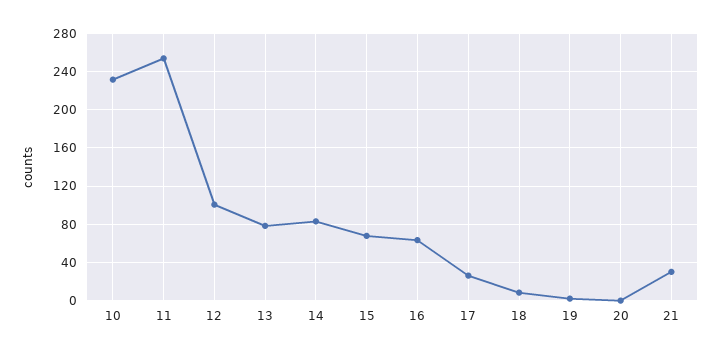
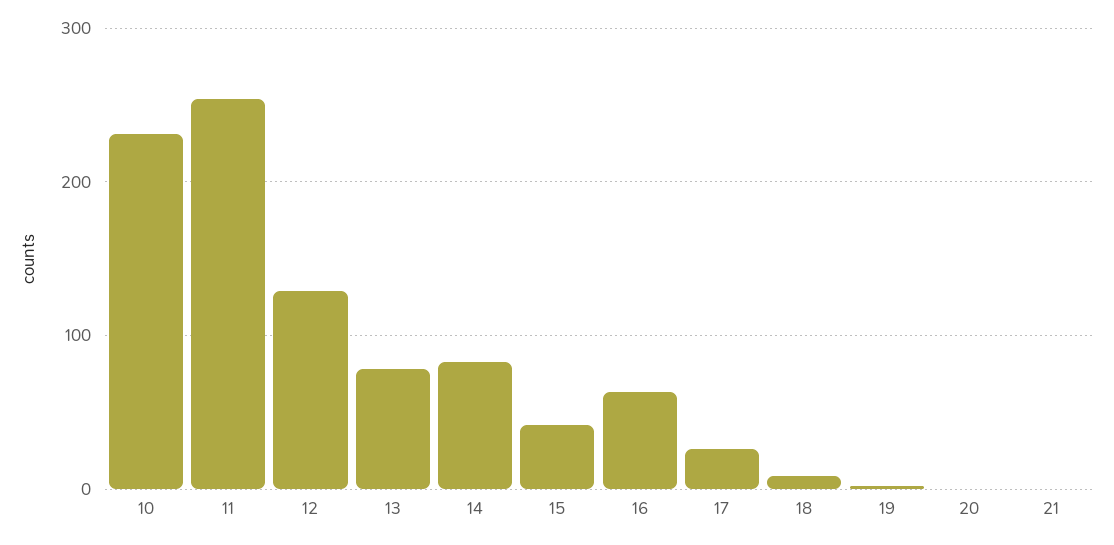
  {
    "10": 230,
    "11": 250,
-   "12": 100,
+   "12": 130,
    "13": 80,
    "14": 80,
-   "15": 70,
+   "15": 40,
    "16": 60,
    "17": 30,
    "18": 10,
    "19": 0,
    "20": 0,
-   "21": 30
+   "21": 0
  }

